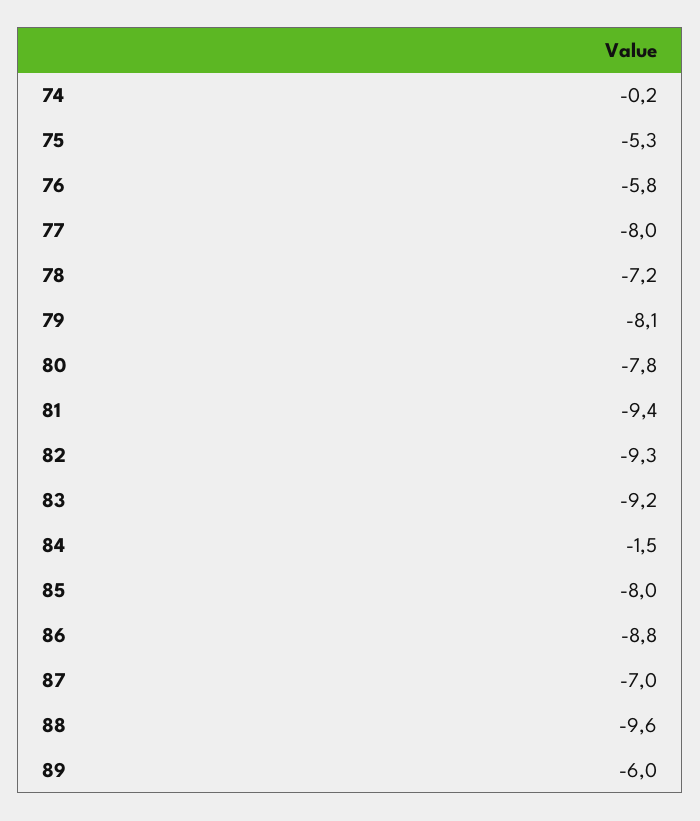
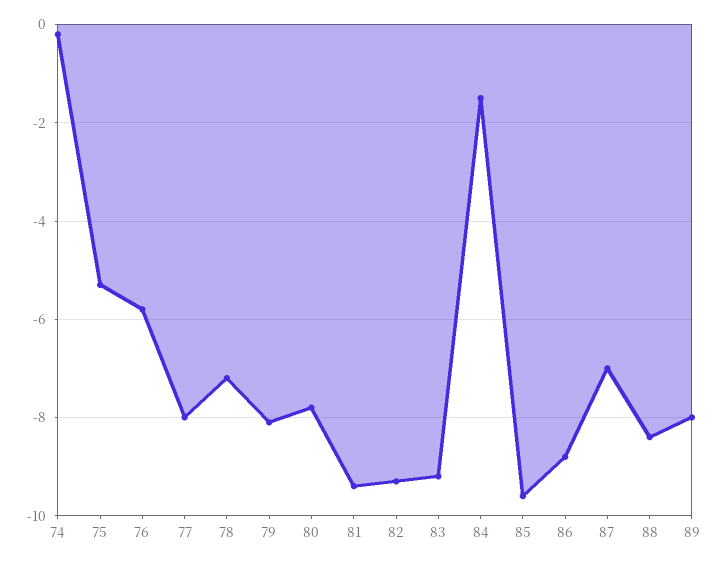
  {
    "74": -0.2,
    "75": -5.3,
    "76": -5.8,
    "77": -8,
    "78": -7.2,
    "79": -8.1,
    "80": -7.8,
    "81": -9.4,
    "82": -9.3,
    "83": -9.2,
    "84": -1.5,
-   "85": -8,
+   "85": -9.5,
    "86": -8.8,
    "87": -7,
-   "88": -9.6,
+   "88": -8.5,
-   "89": -6
+   "89": -8
  }

